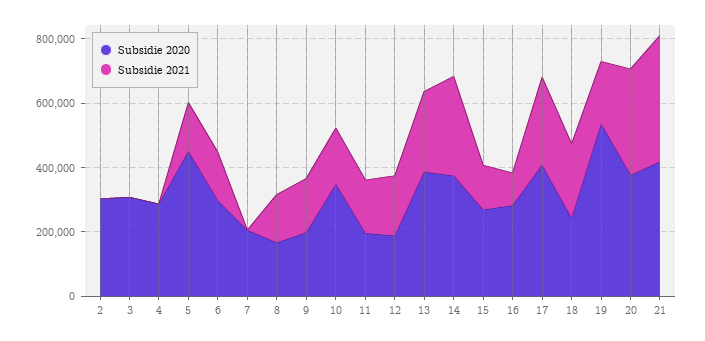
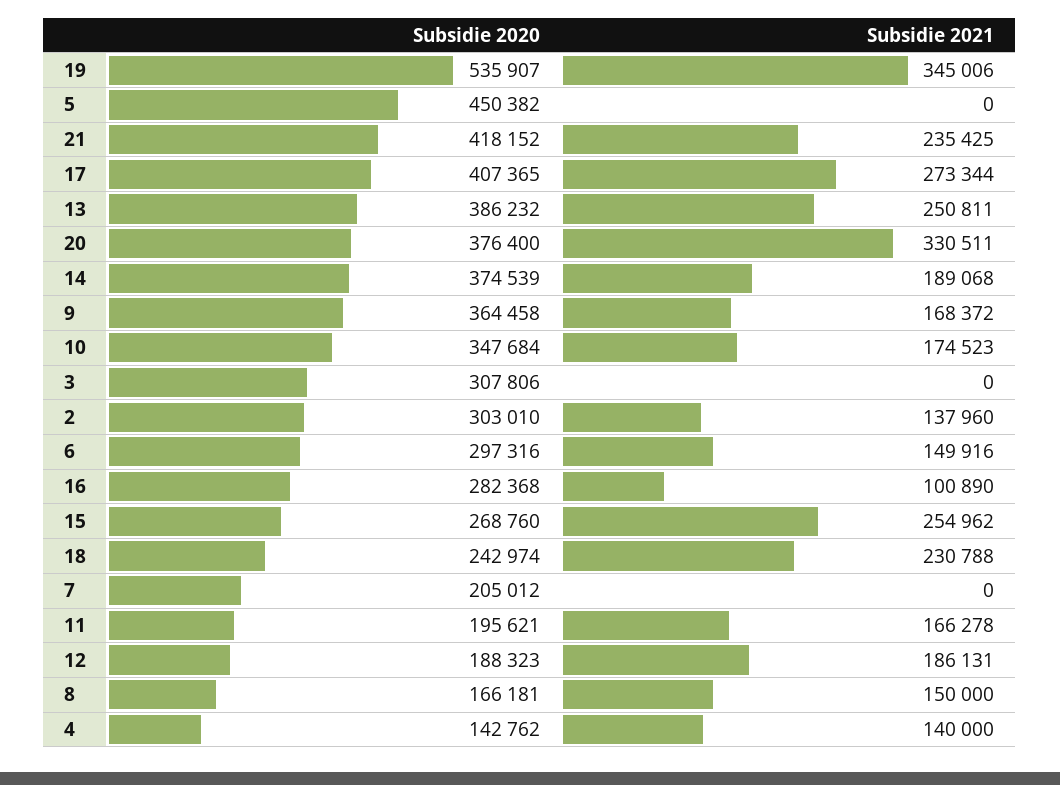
  {
    "Subsidie 2020": {
      "2": 303010,
      "3": 307806,
-     "4": 300000,
+     "4": 142762,
      "5": 450382,
      "6": 297316,
      "7": 205012,
      "8": 166181,
-     "9": 200000,
+     "9": 364458,
      "10": 347684,
      "11": 195621,
      "12": 188323,
      "13": 386232,
      "14": 374539,
      "15": 268760,
      "16": 282368,
      "17": 407365,
      "18": 242974,
      "19": 535907,
      "20": 376400,
      "21": 418152
    },
    "Subsidie 2021": {
-     "2": 0,
+     "2": 137960,
      "3": 0,
-     "4": 0,
+     "4": 140000,
-     "5": 150000,
+     "5": 0,
      "6": 149916,
      "7": 0,
      "8": 150000,
      "9": 168372,
      "10": 174523,
      "11": 166278,
      "12": 186131,
      "13": 250811,
-     "14": 300000,
+     "14": 189068,
-     "15": 150000,
+     "15": 254962,
      "16": 100890,
      "17": 273344,
      "18": 230788,
-     "19": 200000,
+     "19": 345006,
      "20": 330511,
-     "21": 400000
+     "21": 235425
    }
  }

